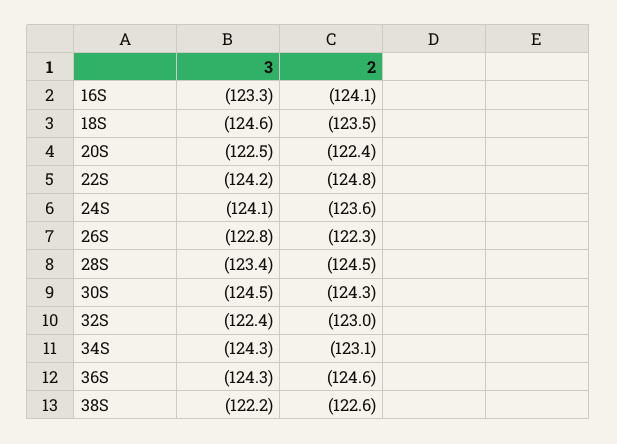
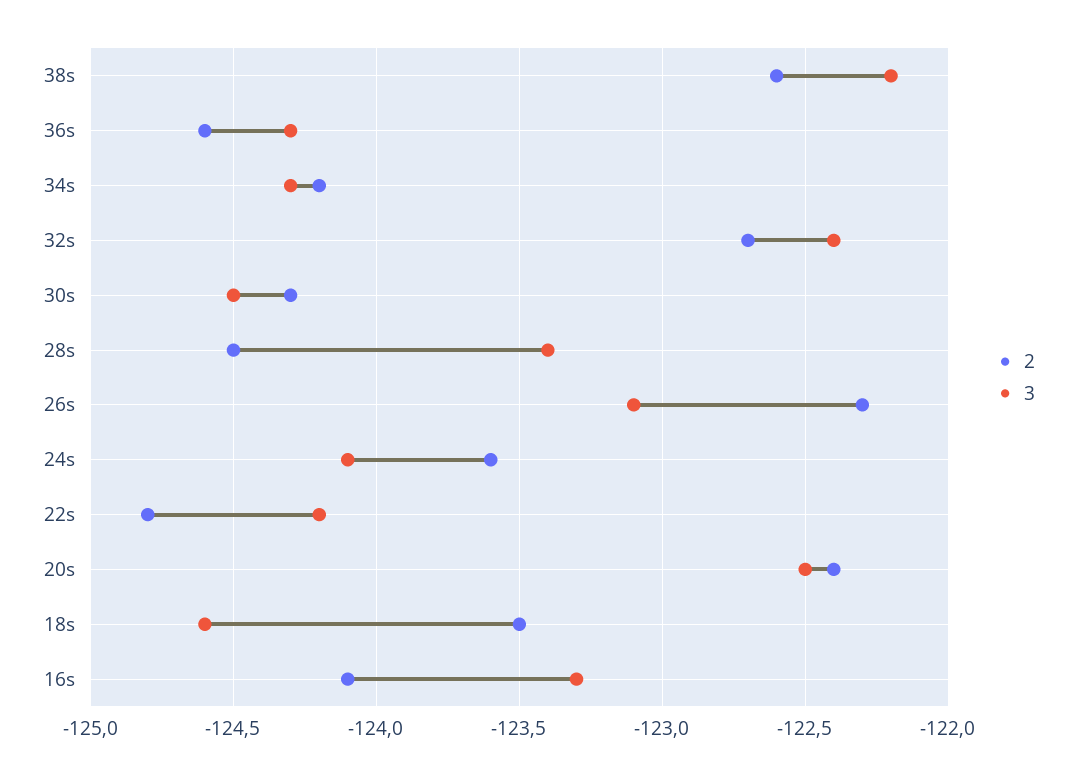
  {
    "3": {
      "16S": -123.3,
      "18S": -124.6,
      "20S": -122.5,
      "22S": -124.2,
      "24S": -124.1,
-     "26S": -122.8,
+     "26S": -123.1,
      "28S": -123.4,
      "30S": -124.5,
      "32S": -122.4,
      "34S": -124.3,
      "36S": -124.3,
      "38S": -122.2
    },
    "2": {
      "16S": -124.1,
      "18S": -123.5,
      "20S": -122.4,
      "22S": -124.8,
      "24S": -123.6,
      "26S": -122.3,
      "28S": -124.5,
      "30S": -124.3,
-     "32S": -123,
+     "32S": -122.7,
-     "34S": -123.1,
+     "34S": -124.2,
      "36S": -124.6,
      "38S": -122.6
    }
  }

